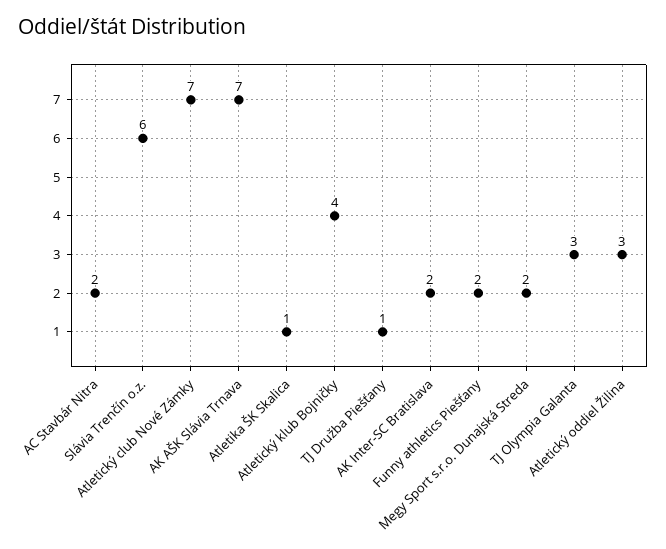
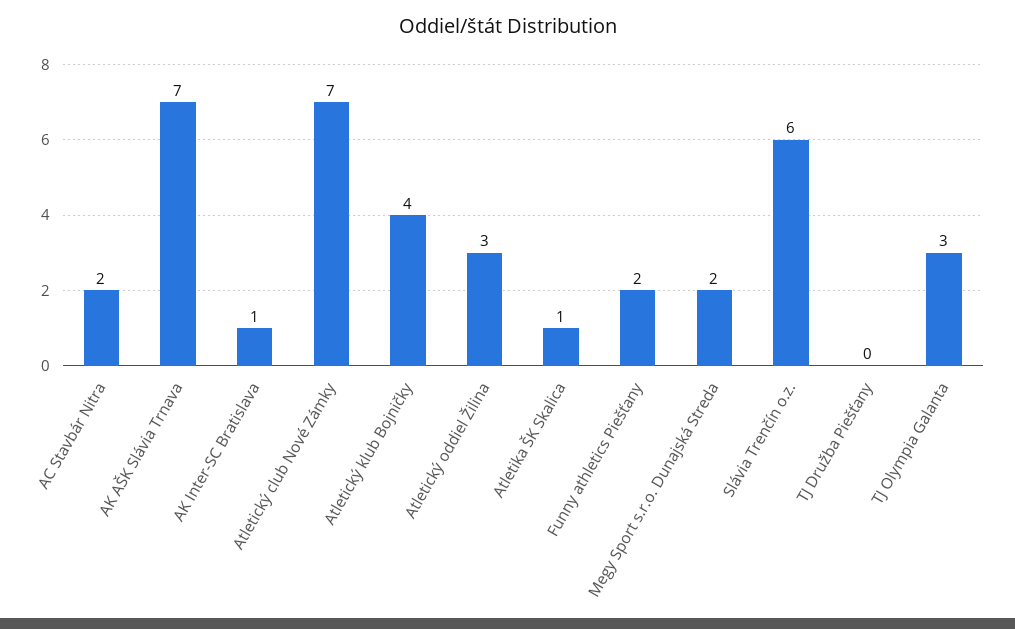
  {
    "AC Stavbár Nitra": 2,
    "Slávia Trenčín o.z.": 6,
    "Atletický club Nové Zámky": 7,
    "AK AŠK Slávia Trnava": 7,
    "Atletika ŠK Skalica": 1,
    "Atletický klub Bojničky": 4,
-   "TJ Družba Piešťany": 1,
+   "TJ Družba Piešťany": 0,
-   "AK Inter-SC Bratislava": 2,
+   "AK Inter-SC Bratislava": 1,
    "Funny athletics Piešťany": 2,
    "Megy Sport s.r.o. Dunajská Streda": 2,
    "TJ Olympia Galanta": 3,
    "Atletický oddiel Žilina": 3
  }

